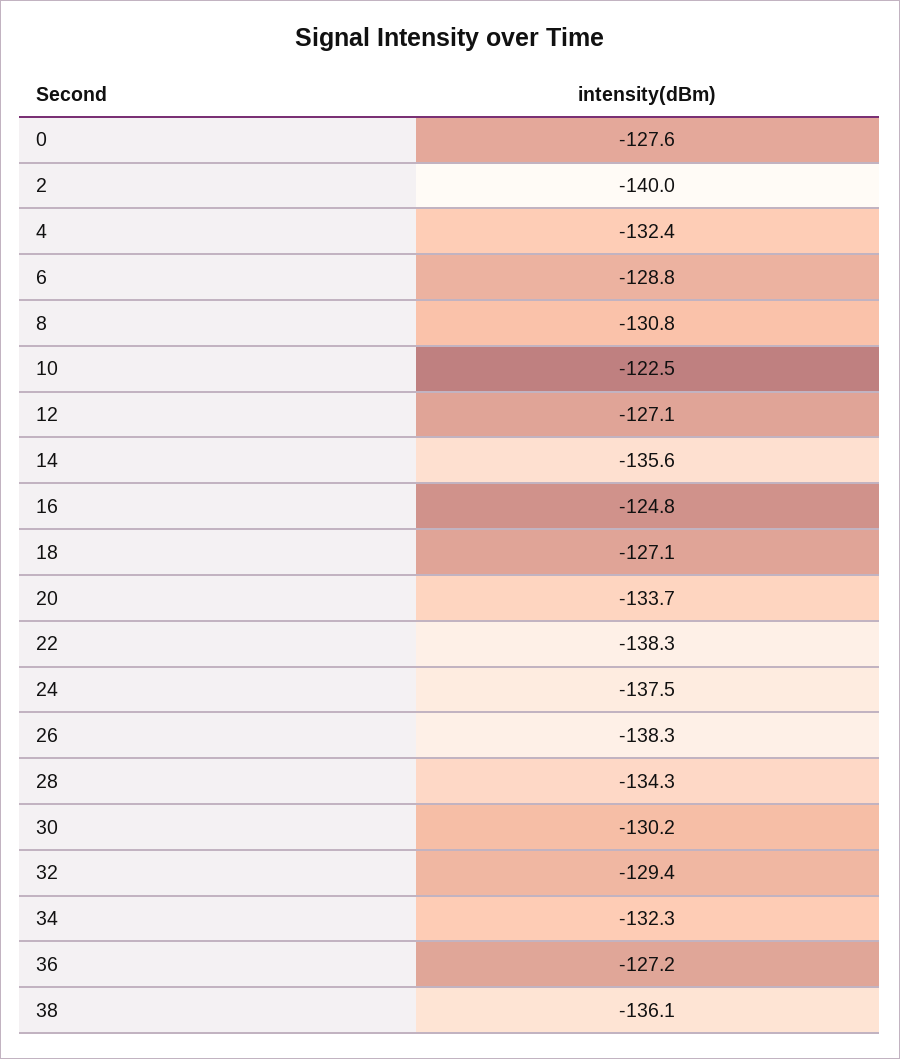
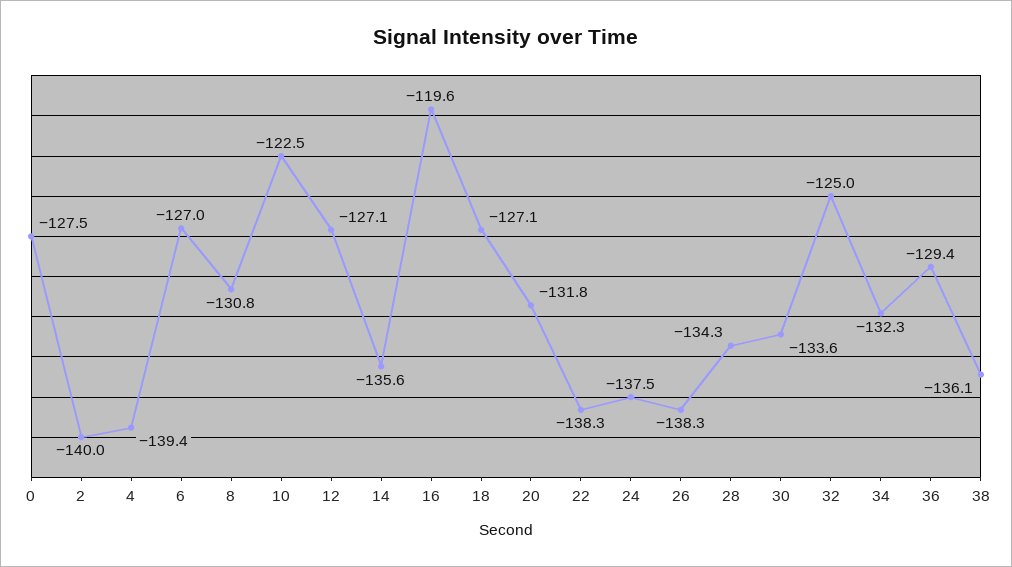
  {
-   "0": -127.6,
+   "0": -127.5,
    "2": -140,
-   "4": -132.4,
+   "4": -139.4,
-   "6": -128.8,
+   "6": -127,
    "8": -130.8,
    "10": -122.5,
    "12": -127.1,
    "14": -135.6,
-   "16": -124.8,
+   "16": -119.6,
    "18": -127.1,
-   "20": -133.7,
+   "20": -131.8,
    "22": -138.3,
    "24": -137.5,
    "26": -138.3,
    "28": -134.3,
-   "30": -130.2,
+   "30": -133.6,
-   "32": -129.4,
+   "32": -125,
    "34": -132.3,
-   "36": -127.2,
+   "36": -129.4,
    "38": -136.1
  }

